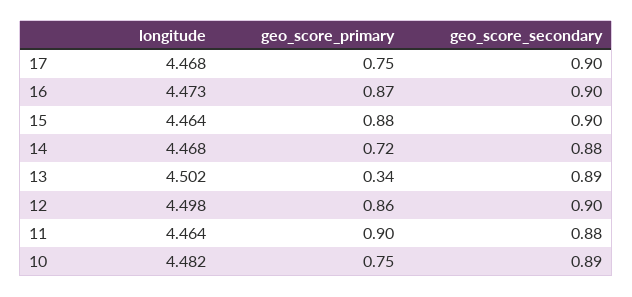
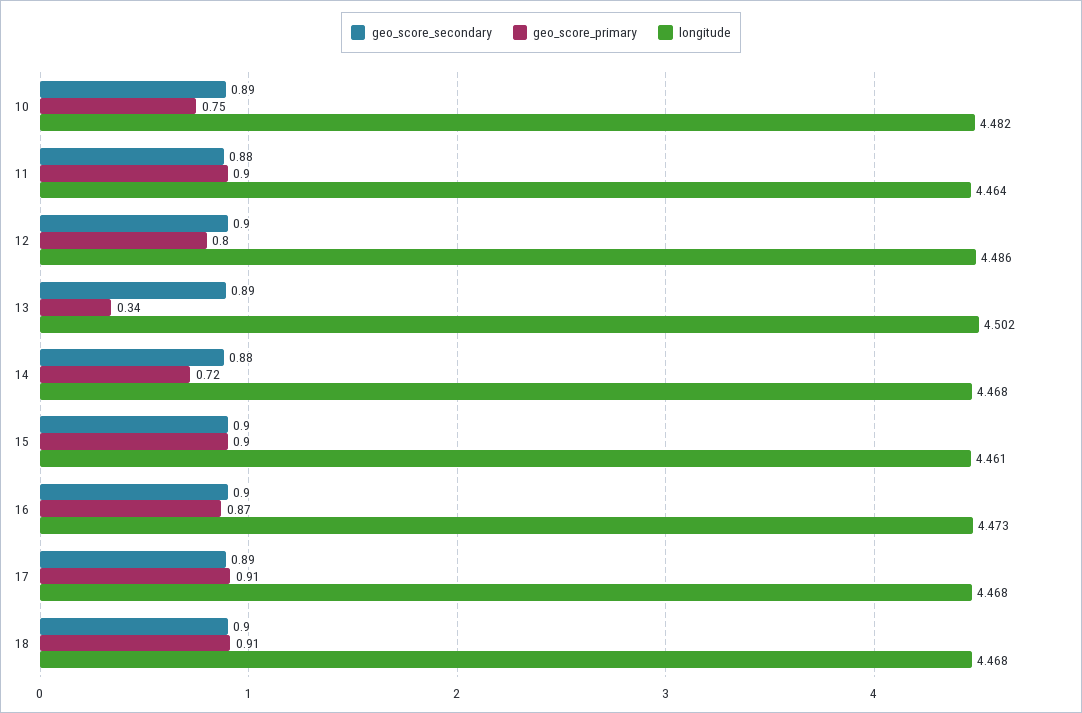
  {
    "longitude": {
      "17": 4.468,
      "16": 4.473,
-     "15": 4.464,
+     "15": 4.461,
      "14": 4.468,
      "13": 4.502,
-     "12": 4.498,
+     "12": 4.486,
      "11": 4.464,
-     "10": 4.482
+     "10": 4.482,
+     "18": 4.468
    },
    "geo_score_primary": {
-     "17": 0.75,
+     "17": 0.91,
      "16": 0.87,
-     "15": 0.88,
+     "15": 0.9,
      "14": 0.72,
      "13": 0.34,
-     "12": 0.86,
+     "12": 0.8,
      "11": 0.9,
-     "10": 0.75
+     "10": 0.75,
+     "18": 0.91
    },
    "geo_score_secondary": {
-     "17": 0.9,
+     "17": 0.89,
      "16": 0.9,
      "15": 0.9,
      "14": 0.88,
      "13": 0.89,
      "12": 0.9,
      "11": 0.88,
-     "10": 0.89
+     "10": 0.89,
+     "18": 0.9
    }
  }

